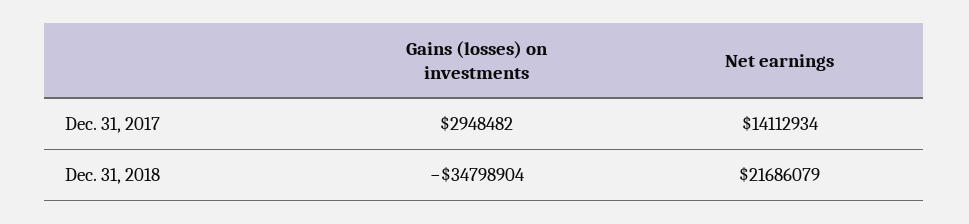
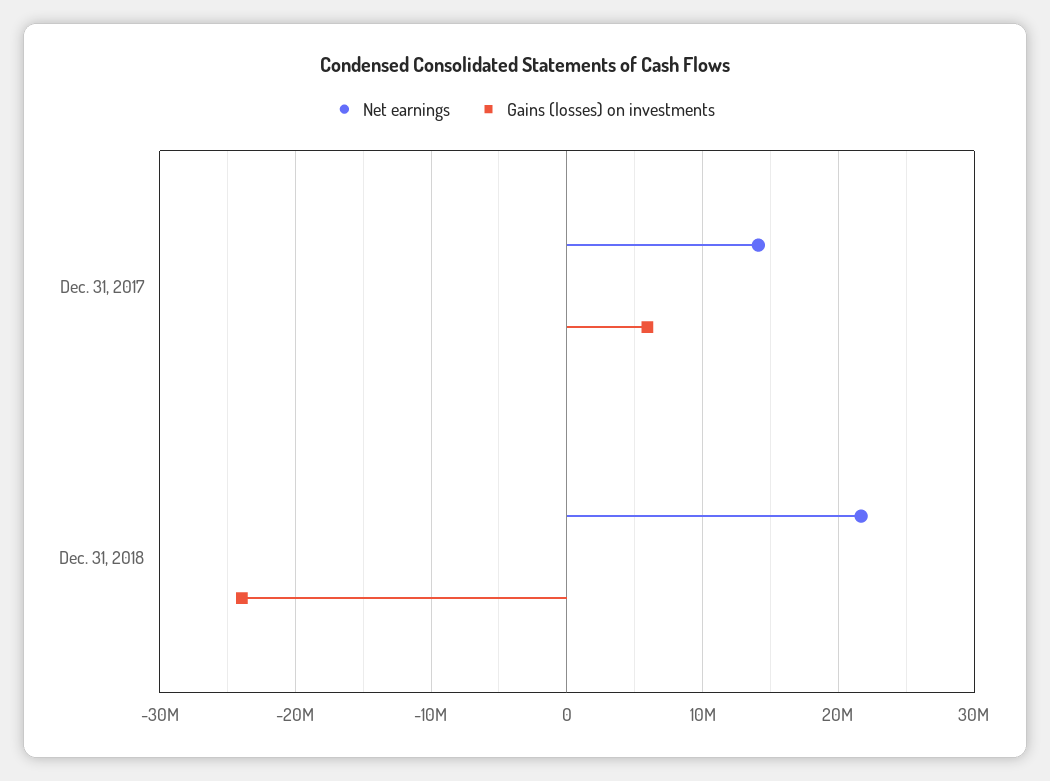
  {
    "Gains (losses) on investments": {
-     "Dec. 31, 2017": 2948482,
+     "Dec. 31, 2017": 6000000,
-     "Dec. 31, 2018": -34798904
+     "Dec. 31, 2018": -24000000
    },
    "Net earnings": {
      "Dec. 31, 2017": 14112934,
      "Dec. 31, 2018": 21686079
    }
  }

